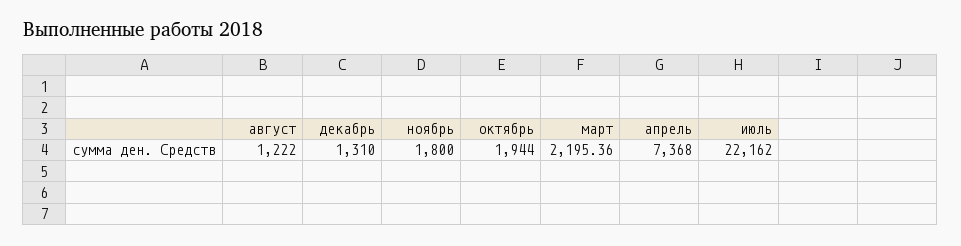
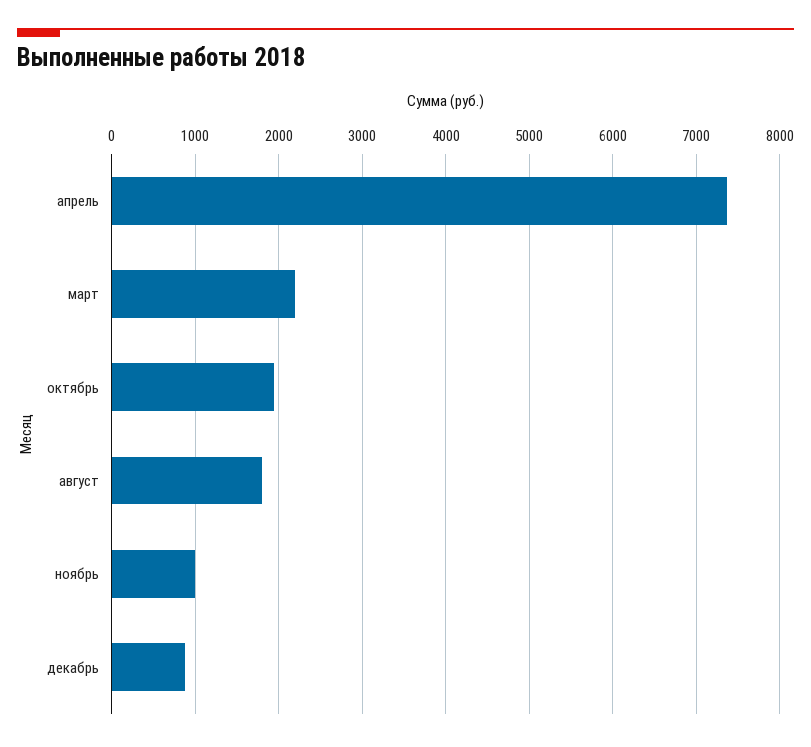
  {
-   "август": 1222,
+   "август": 1800,
-   "декабрь": 1310,
+   "декабрь": 900,
-   "ноябрь": 1800,
+   "ноябрь": 1000,
    "октябрь": 1944,
    "март": 2195.36,
-   "апрель": 7368,
+   "апрель": 7368
-   "июль": 22162
  }

